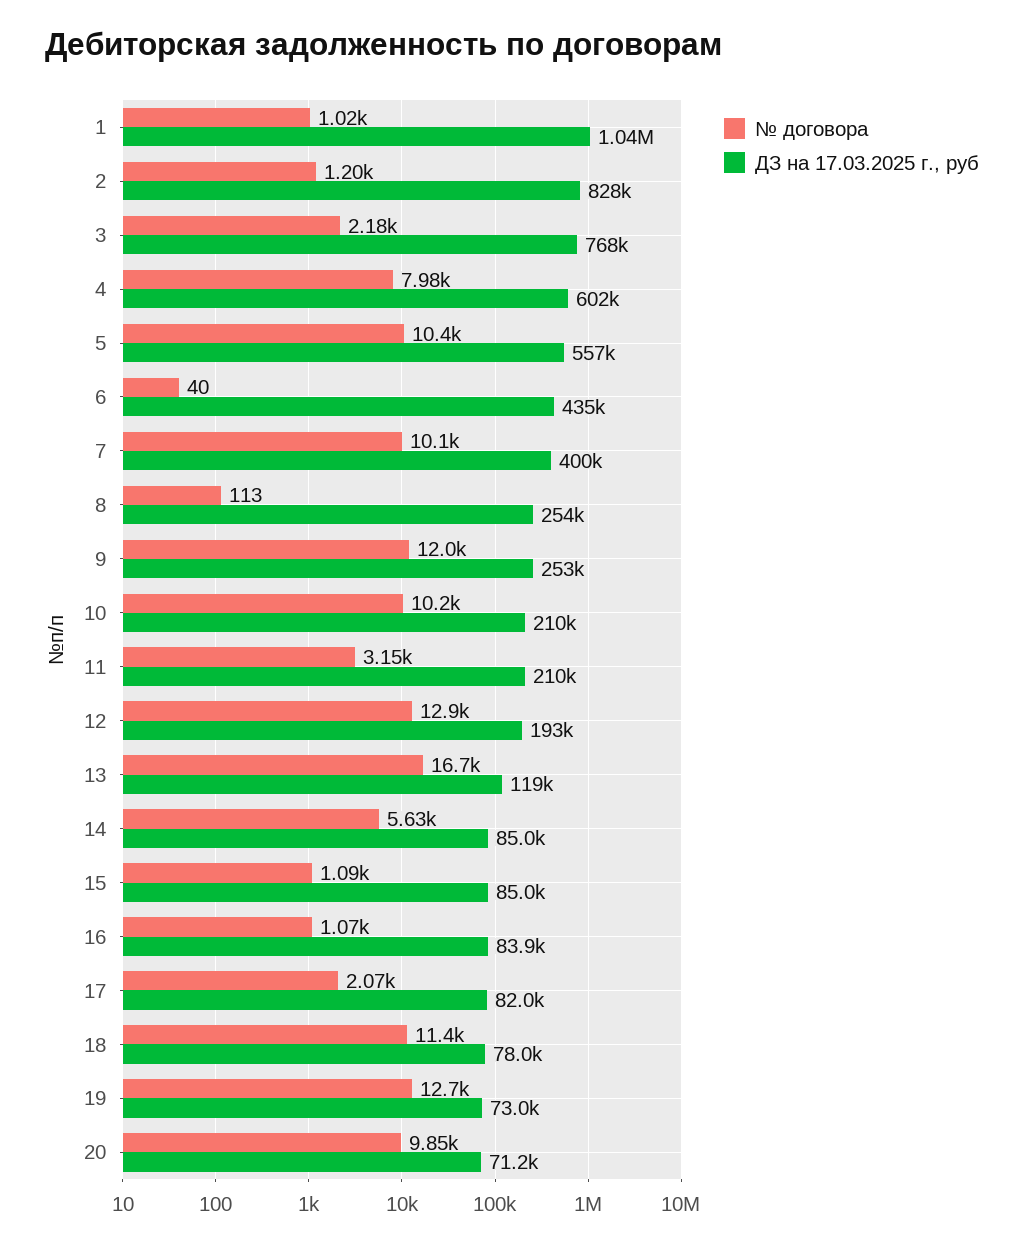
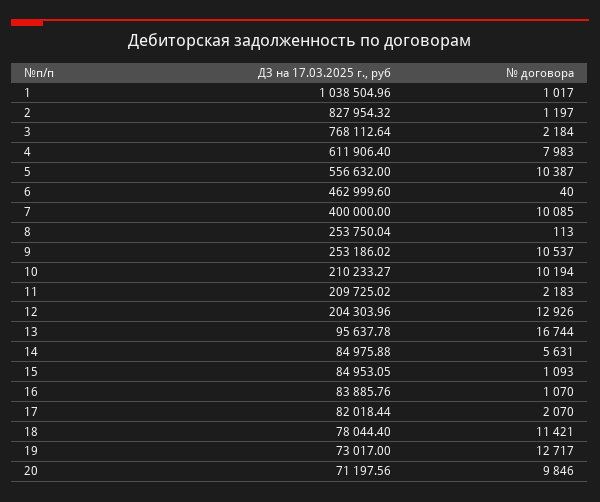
  {
    "№ договора": {
      "1": 1017,
      "2": 1197,
      "3": 2184,
      "4": 7983,
      "5": 10387,
      "6": 40,
      "7": 10085,
      "8": 113,
-     "9": 12000,
+     "9": 10537,
      "10": 10194,
-     "11": 3150,
+     "11": 2183,
      "12": 12926,
      "13": 16744,
      "14": 5631,
      "15": 1093,
      "16": 1070,
      "17": 2070,
      "18": 11421,
      "19": 12717,
      "20": 9846
    },
    "ДЗ на 17.03.2025 г., руб": {
      "1": 1038504.96,
      "2": 827954.32,
      "3": 768112.64,
-     "4": 602000,
+     "4": 611906.4,
      "5": 556632,
-     "6": 435000,
+     "6": 462999.6,
      "7": 400000,
      "8": 253750.04,
      "9": 253186.02,
      "10": 210233.27,
      "11": 209725.02,
-     "12": 193000,
+     "12": 204303.96,
-     "13": 119000,
+     "13": 95637.78,
      "14": 84975.88,
      "15": 84953.05,
      "16": 83885.76,
      "17": 82018.44,
      "18": 78044.4,
      "19": 73017,
      "20": 71197.56
    }
  }

